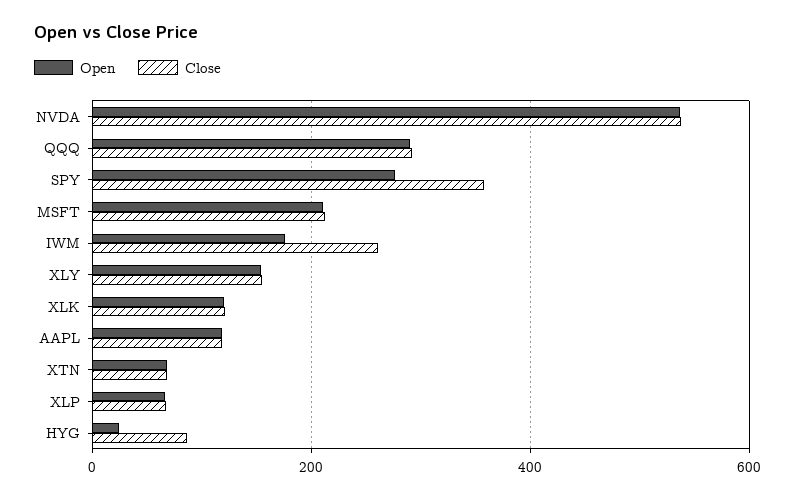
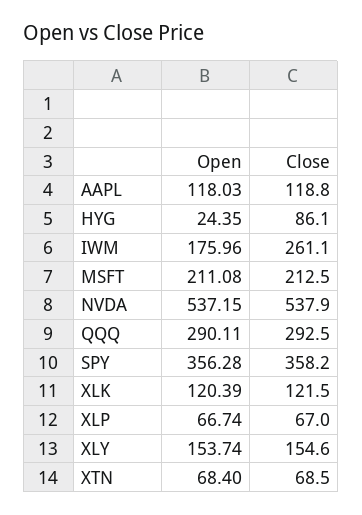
  {
    "Open": {
      "NVDA": 537.15,
      "QQQ": 290.11,
-     "SPY": 280,
+     "SPY": 356.28,
      "MSFT": 211.08,
      "IWM": 175.96,
      "XLY": 153.74,
      "XLK": 120.39,
      "AAPL": 118.03,
      "XTN": 68.4,
      "XLP": 66.74,
      "HYG": 24.35
    },
    "Close": {
      "NVDA": 537.9,
      "QQQ": 292.5,
      "SPY": 358.2,
      "MSFT": 212.5,
      "IWM": 261.1,
      "XLY": 154.6,
      "XLK": 121.5,
      "AAPL": 118.8,
      "XTN": 68.5,
      "XLP": 67,
      "HYG": 86.1
    }
  }

